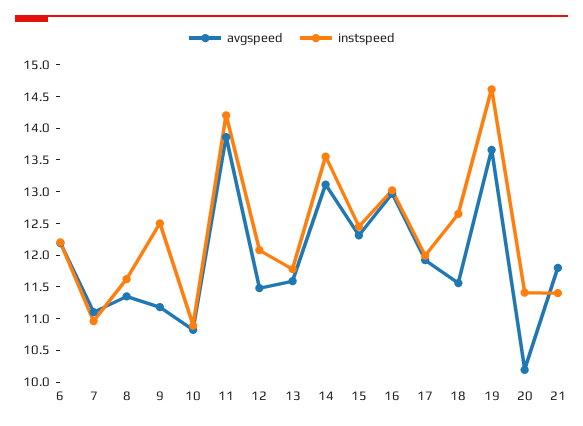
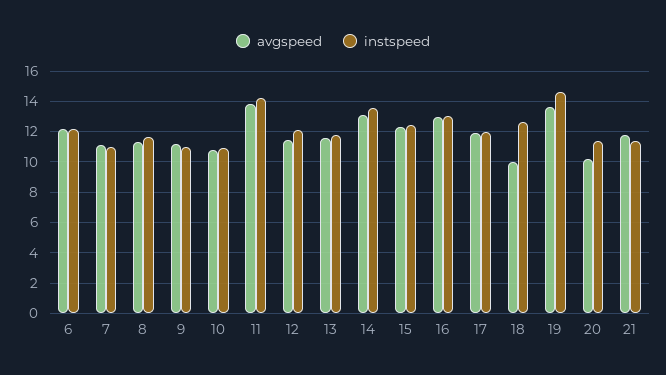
  {
    "avgspeed": {
      "6": 12.25,
      "7": 11,
      "8": 11.25,
      "9": 11.25,
      "10": 10.75,
      "11": 13.75,
      "12": 11.5,
      "13": 11.5,
      "14": 13,
      "15": 12.25,
      "16": 13,
      "17": 12,
-     "18": 11.5,
+     "18": 10,
      "19": 13.75,
      "20": 10.25,
      "21": 11.75
    },
    "instspeed": {
      "6": 12.25,
      "7": 11,
      "8": 11.5,
-     "9": 12.5,
+     "9": 11,
      "10": 11,
      "11": 14.25,
      "12": 12,
      "13": 11.75,
      "14": 13.5,
      "15": 12.5,
      "16": 13,
      "17": 12,
      "18": 12.75,
      "19": 14.5,
      "20": 11.5,
      "21": 11.5
    }
  }

